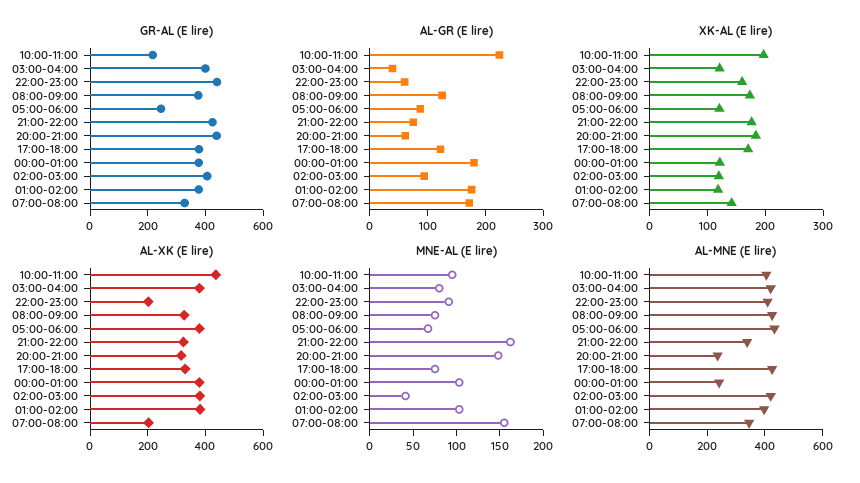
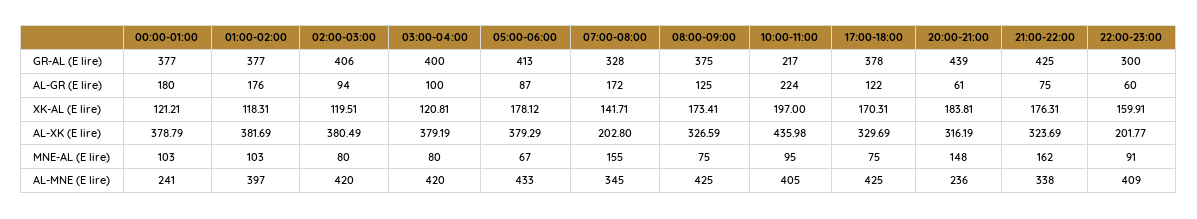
  {
    "GR-AL (E lire)": {
      "10:00-11:00": 217,
      "03:00-04:00": 400,
-     "22:00-23:00": 450,
+     "22:00-23:00": 300,
      "08:00-09:00": 375,
-     "05:00-06:00": 250,
+     "05:00-06:00": 413,
      "21:00-22:00": 425,
      "20:00-21:00": 439,
      "17:00-18:00": 378,
      "00:00-01:00": 377,
      "02:00-03:00": 406,
      "01:00-02:00": 377,
      "07:00-08:00": 328
    },
    "AL-GR (E lire)": {
      "10:00-11:00": 224,
-     "03:00-04:00": 40,
+     "03:00-04:00": 100,
      "22:00-23:00": 60,
      "08:00-09:00": 125,
      "05:00-06:00": 87,
      "21:00-22:00": 75,
      "20:00-21:00": 61,
      "17:00-18:00": 122,
      "00:00-01:00": 180,
      "02:00-03:00": 94,
      "01:00-02:00": 176,
      "07:00-08:00": 172
    },
    "XK-AL (E lire)": {
      "10:00-11:00": 197,
      "03:00-04:00": 120.81,
      "22:00-23:00": 159.91,
      "08:00-09:00": 173.41,
-     "05:00-06:00": 120,
+     "05:00-06:00": 178.12,
      "21:00-22:00": 176.31,
      "20:00-21:00": 183.81,
      "17:00-18:00": 170.31,
      "00:00-01:00": 121.21,
      "02:00-03:00": 119.51,
      "01:00-02:00": 118.31,
      "07:00-08:00": 141.71
    },
    "AL-XK (E lire)": {
      "10:00-11:00": 435.98,
      "03:00-04:00": 379.19,
      "22:00-23:00": 201.77,
      "08:00-09:00": 326.59,
      "05:00-06:00": 379.29,
      "21:00-22:00": 323.69,
      "20:00-21:00": 316.19,
      "17:00-18:00": 329.69,
      "00:00-01:00": 378.79,
      "02:00-03:00": 380.49,
      "01:00-02:00": 381.69,
      "07:00-08:00": 202.8
    },
    "MNE-AL (E lire)": {
      "10:00-11:00": 95,
      "03:00-04:00": 80,
      "22:00-23:00": 91,
      "08:00-09:00": 75,
      "05:00-06:00": 67,
      "21:00-22:00": 162,
      "20:00-21:00": 148,
      "17:00-18:00": 75,
      "00:00-01:00": 103,
-     "02:00-03:00": 40,
+     "02:00-03:00": 80,
      "01:00-02:00": 103,
      "07:00-08:00": 155
    },
    "AL-MNE (E lire)": {
      "10:00-11:00": 405,
      "03:00-04:00": 420,
      "22:00-23:00": 409,
      "08:00-09:00": 425,
      "05:00-06:00": 433,
      "21:00-22:00": 338,
      "20:00-21:00": 236,
      "17:00-18:00": 425,
      "00:00-01:00": 241,
      "02:00-03:00": 420,
      "01:00-02:00": 397,
      "07:00-08:00": 345
    }
  }

